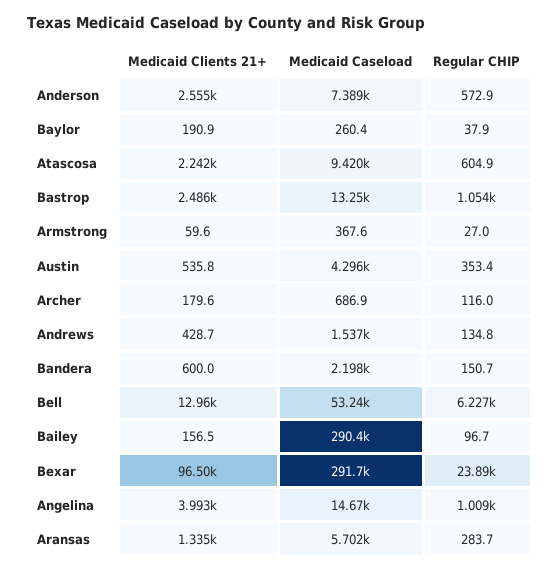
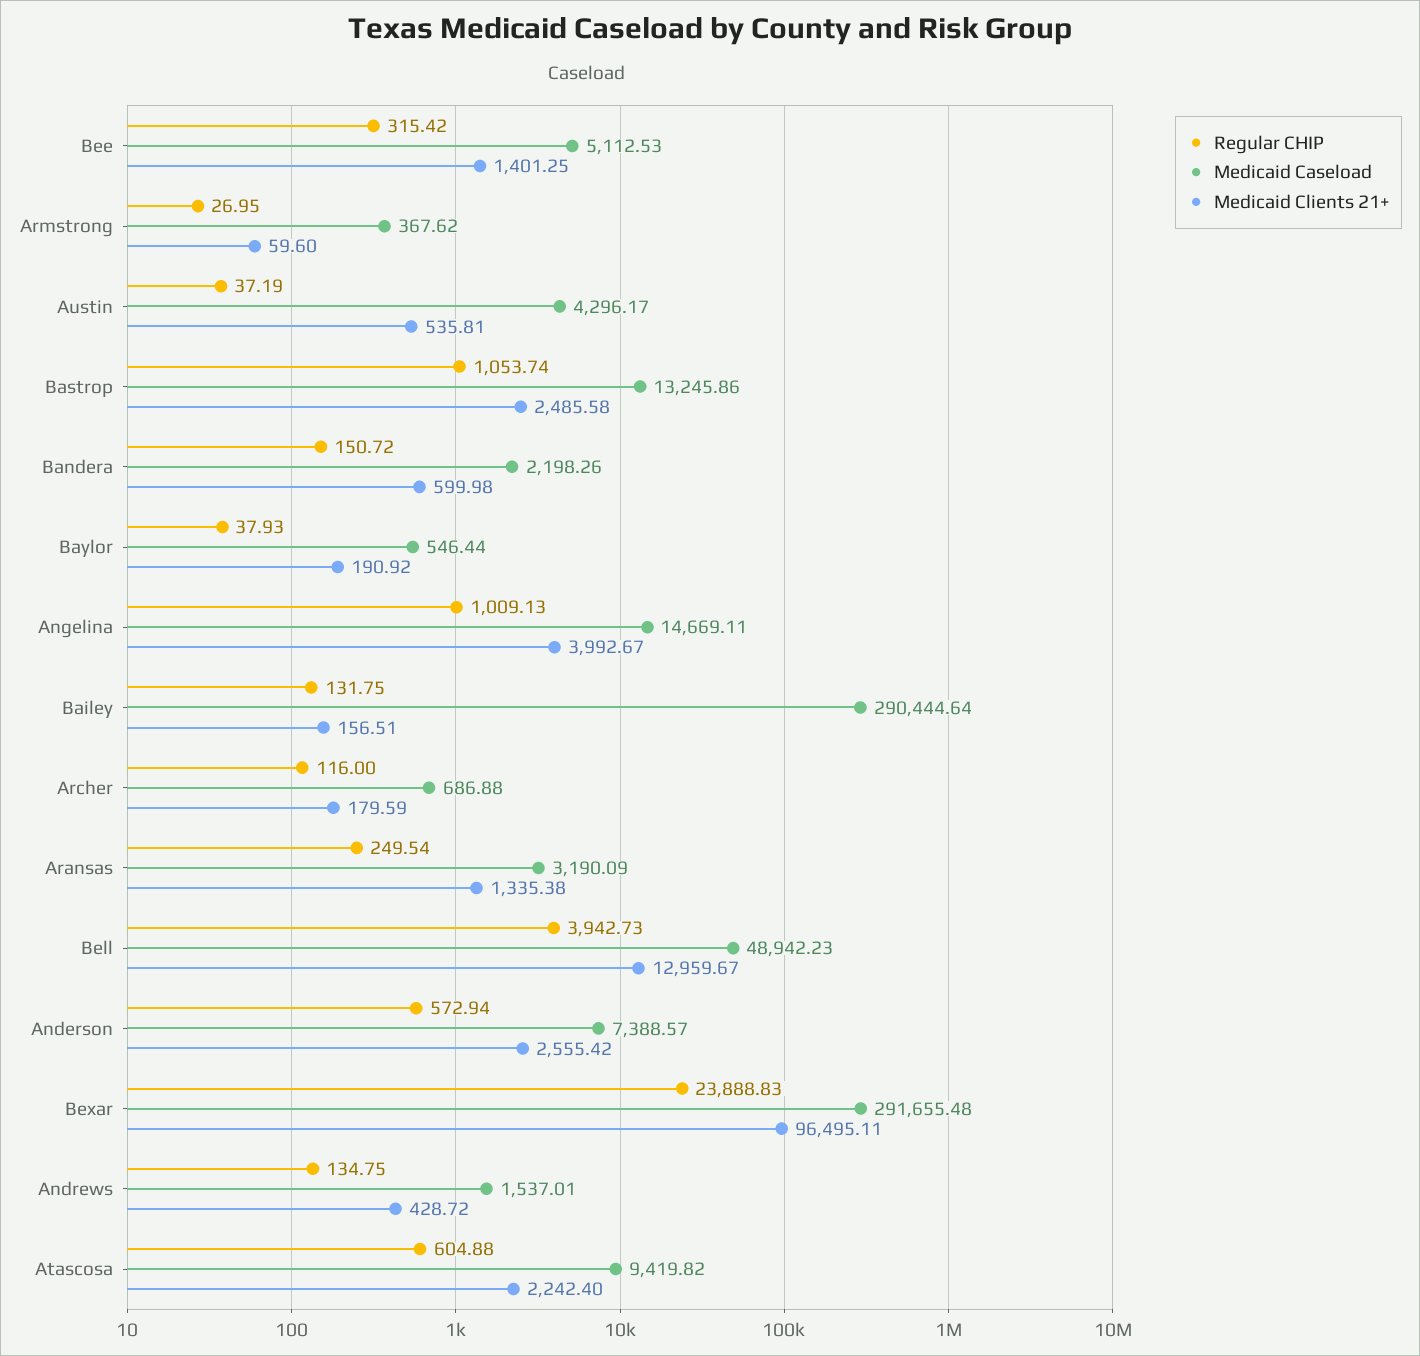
  {
    "Medicaid Clients 21+": {
      "Anderson": 2555.42,
      "Baylor": 190.92,
      "Atascosa": 2242.4,
      "Bastrop": 2485.58,
      "Armstrong": 59.6,
      "Austin": 535.81,
      "Archer": 179.59,
      "Andrews": 428.72,
      "Bandera": 599.98,
      "Bell": 12959.67,
      "Bailey": 156.51,
      "Bexar": 96495.11,
      "Angelina": 3992.67,
-     "Aransas": 1335.38
+     "Aransas": 1335.38,
+     "Bee": 1401.25
    },
    "Medicaid Caseload": {
      "Anderson": 7388.57,
-     "Baylor": 260.4,
+     "Baylor": 546.44,
      "Atascosa": 9419.82,
      "Bastrop": 13245.86,
      "Armstrong": 367.62,
      "Austin": 4296.17,
      "Archer": 686.88,
      "Andrews": 1537.01,
      "Bandera": 2198.26,
-     "Bell": 53240,
+     "Bell": 48942.23,
      "Bailey": 290444.64,
      "Bexar": 291655.48,
      "Angelina": 14669.11,
-     "Aransas": 5702
+     "Aransas": 3190.09,
+     "Bee": 5112.53
    },
    "Regular CHIP": {
      "Anderson": 572.94,
      "Baylor": 37.93,
      "Atascosa": 604.88,
      "Bastrop": 1053.74,
      "Armstrong": 26.95,
-     "Austin": 353.4,
+     "Austin": 37.19,
      "Archer": 116,
      "Andrews": 134.75,
      "Bandera": 150.72,
-     "Bell": 6227,
+     "Bell": 3942.73,
-     "Bailey": 96.7,
+     "Bailey": 131.75,
      "Bexar": 23888.83,
      "Angelina": 1009.13,
-     "Aransas": 283.7
+     "Aransas": 249.54,
+     "Bee": 315.42
    }
  }

